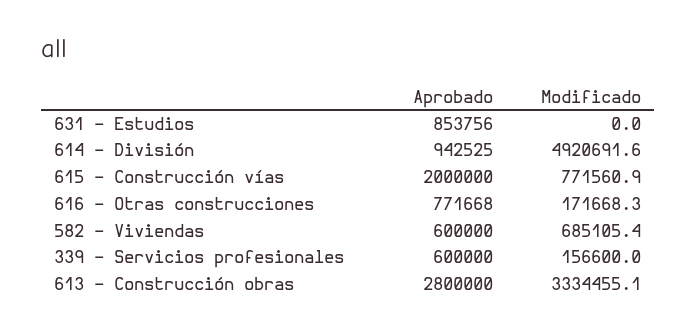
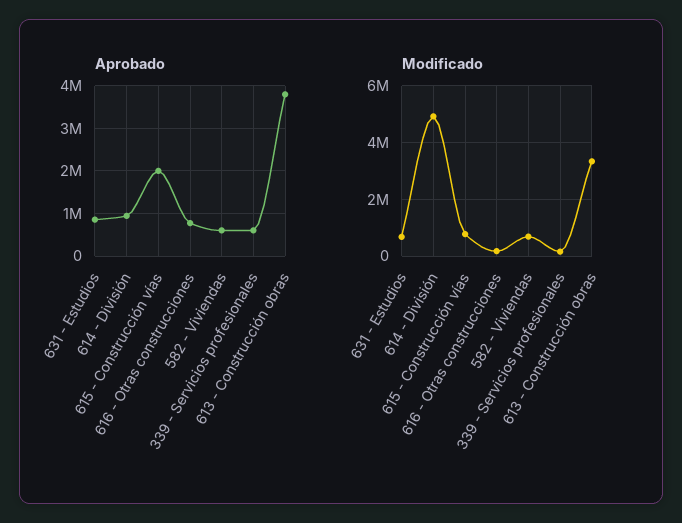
  {
    "Aprobado": {
      "631 - Estudios": 853756,
      "614 - División": 942525,
      "615 - Construcción vías": 2000000,
      "616 - Otras construcciones": 771668,
      "582 - Viviendas": 600000,
      "339 - Servicios profesionales": 600000,
-     "613 - Construcción obras": 2800000
+     "613 - Construcción obras": 3800000
    },
    "Modificado": {
-     "631 - Estudios": 0,
+     "631 - Estudios": 750000,
      "614 - División": 4920691.6,
      "615 - Construcción vías": 771560.9,
      "616 - Otras construcciones": 171668.3,
      "582 - Viviendas": 685105.4,
      "339 - Servicios profesionales": 156600,
      "613 - Construcción obras": 3334455.1
    }
  }

